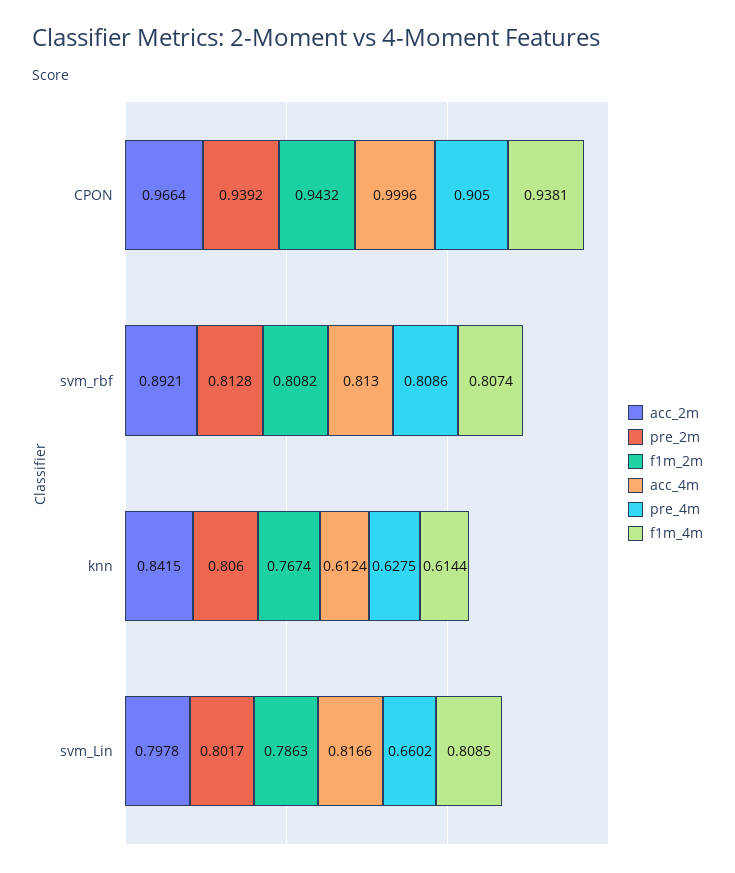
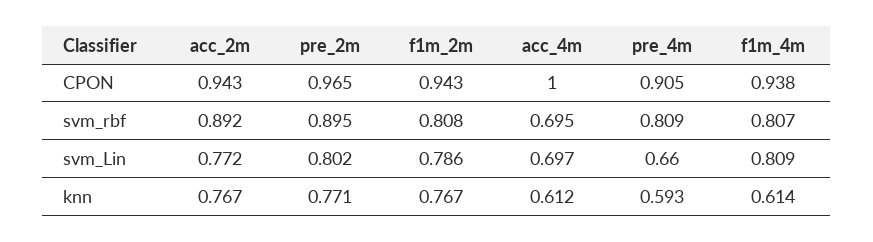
  {
    "acc_2m": {
-     "CPON": 0.9664,
+     "CPON": 0.943,
      "svm_rbf": 0.8921,
-     "knn": 0.8415,
+     "knn": 0.767,
-     "svm_Lin": 0.7978
+     "svm_Lin": 0.772
    },
    "pre_2m": {
-     "CPON": 0.9392,
+     "CPON": 0.965,
-     "svm_rbf": 0.8128,
+     "svm_rbf": 0.895,
-     "knn": 0.806,
+     "knn": 0.771,
      "svm_Lin": 0.8017
    },
    "f1m_2m": {
      "CPON": 0.9432,
      "svm_rbf": 0.8082,
      "knn": 0.7674,
      "svm_Lin": 0.7863
    },
    "acc_4m": {
      "CPON": 0.9996,
-     "svm_rbf": 0.813,
+     "svm_rbf": 0.695,
      "knn": 0.6124,
-     "svm_Lin": 0.8166
+     "svm_Lin": 0.697
    },
    "pre_4m": {
      "CPON": 0.905,
      "svm_rbf": 0.8086,
-     "knn": 0.6275,
+     "knn": 0.593,
      "svm_Lin": 0.6602
    },
    "f1m_4m": {
      "CPON": 0.9381,
      "svm_rbf": 0.8074,
      "knn": 0.6144,
      "svm_Lin": 0.8085
    }
  }

